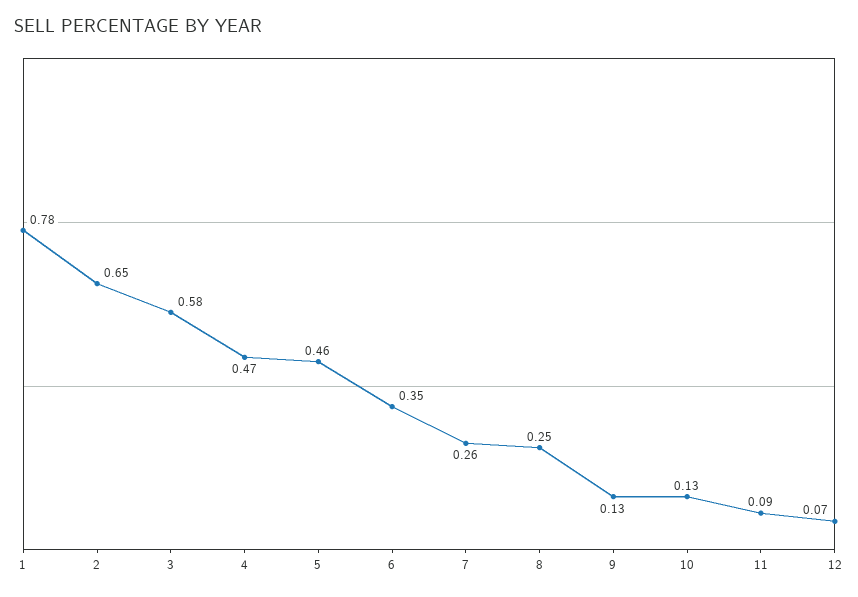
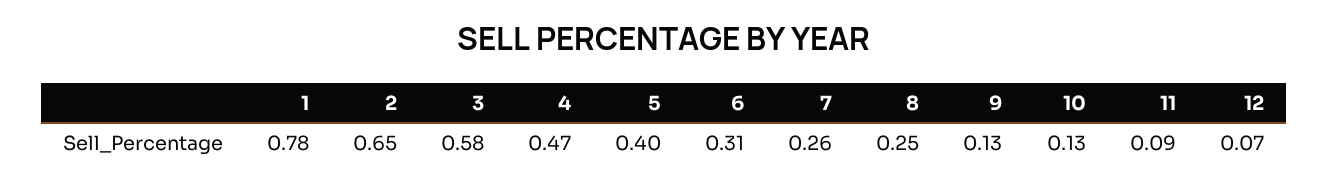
  {
    "1": 0.78,
    "2": 0.65,
    "3": 0.58,
    "4": 0.47,
-   "5": 0.46,
+   "5": 0.4,
-   "6": 0.35,
+   "6": 0.31,
    "7": 0.26,
    "8": 0.25,
    "9": 0.13,
    "10": 0.13,
    "11": 0.09,
    "12": 0.07
  }

